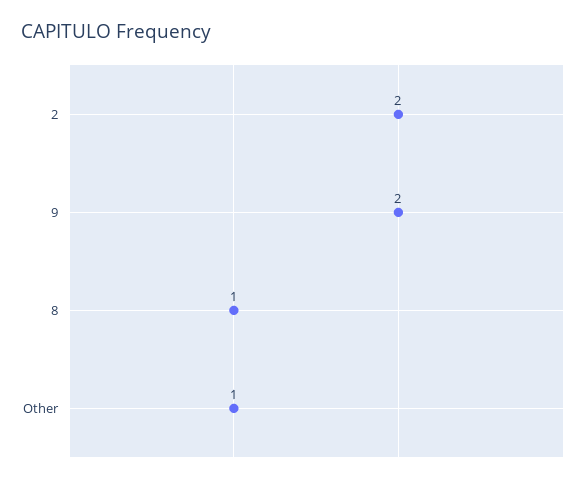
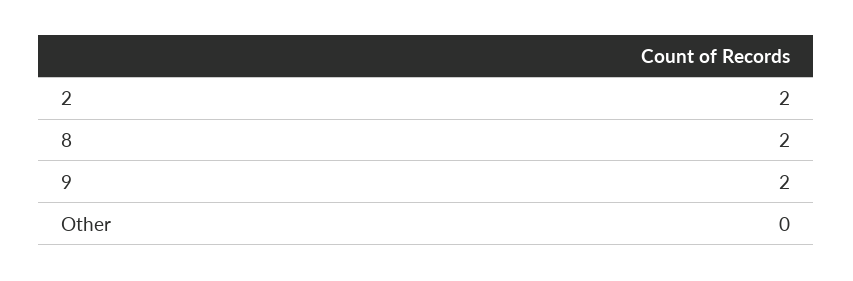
  {
    "2": 2,
    "9": 2,
-   "8": 1,
+   "8": 2,
-   "Other": 1
+   "Other": 0
  }

